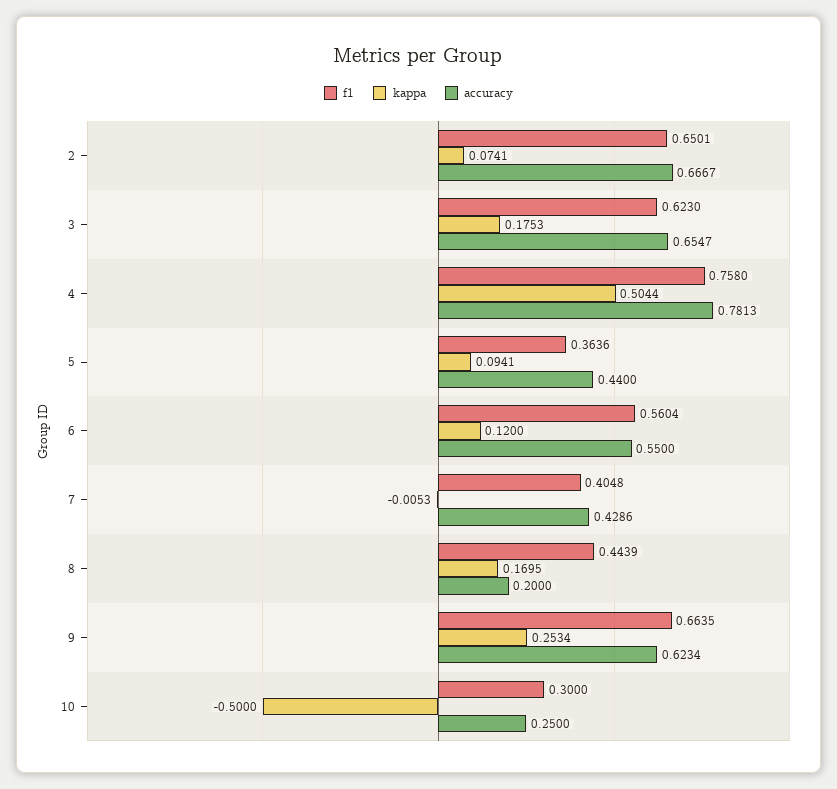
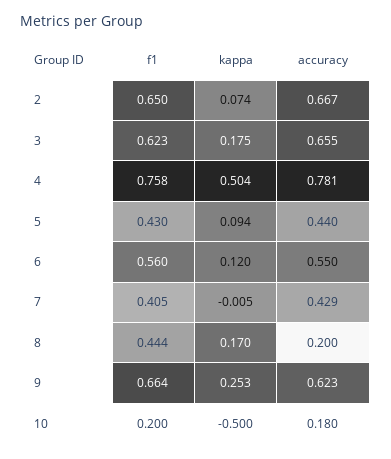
  {
    "f1": {
      "2": 0.6501,
      "3": 0.623,
      "4": 0.758,
-     "5": 0.3636,
+     "5": 0.43,
      "6": 0.5604,
      "7": 0.4048,
      "8": 0.4439,
      "9": 0.6635,
-     "10": 0.3
+     "10": 0.2
    },
    "kappa": {
      "2": 0.0741,
      "3": 0.1753,
      "4": 0.5044,
      "5": 0.0941,
      "6": 0.12,
      "7": -0.0053,
      "8": 0.1695,
      "9": 0.2534,
      "10": -0.5
    },
    "accuracy": {
      "2": 0.6667,
      "3": 0.6547,
      "4": 0.7813,
      "5": 0.44,
      "6": 0.55,
      "7": 0.4286,
      "8": 0.2,
      "9": 0.6234,
-     "10": 0.25
+     "10": 0.18
    }
  }

